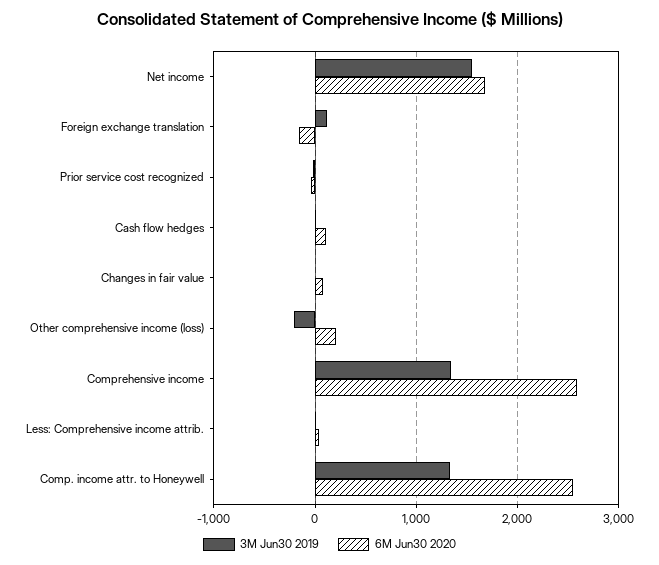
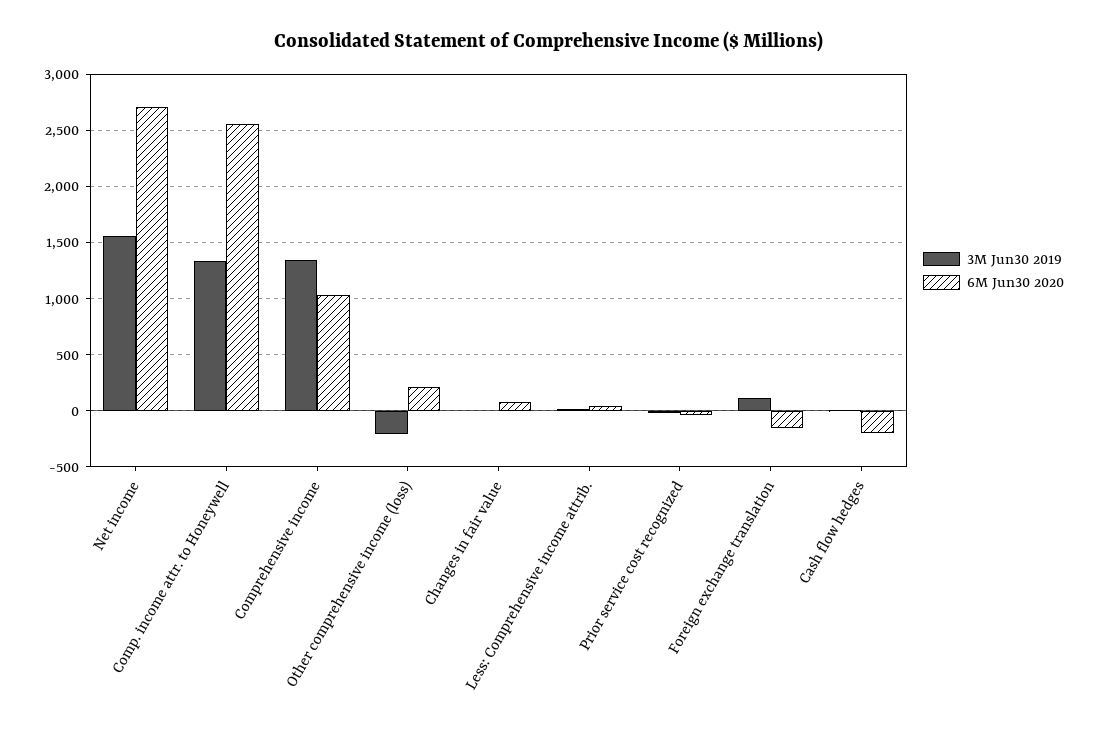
  {
    "3M Jun30 2019": {
      "Net income": 1600,
      "Foreign exchange translation": 100,
      "Prior service cost recognized": 0,
      "Cash flow hedges": 0,
      "Changes in fair value": 0,
      "Other comprehensive income (loss)": -200,
      "Comprehensive income": 1300,
      "Less: Comprehensive income attrib.": 0,
      "Comp. income attr. to Honeywell": 1300
    },
    "6M Jun30 2020": {
-     "Net income": 1700,
+     "Net income": 2700,
      "Foreign exchange translation": -200,
      "Prior service cost recognized": 0,
-     "Cash flow hedges": 100,
+     "Cash flow hedges": -200,
      "Changes in fair value": 100,
      "Other comprehensive income (loss)": 200,
-     "Comprehensive income": 2600,
+     "Comprehensive income": 1000,
      "Less: Comprehensive income attrib.": 0,
      "Comp. income attr. to Honeywell": 2600
    }
  }

